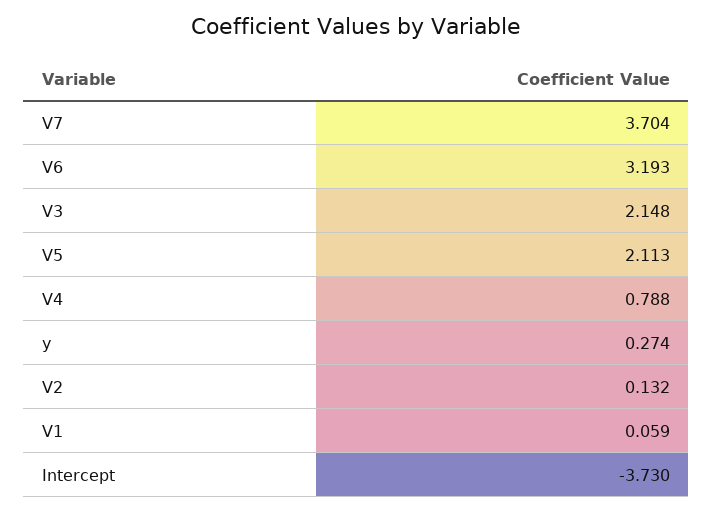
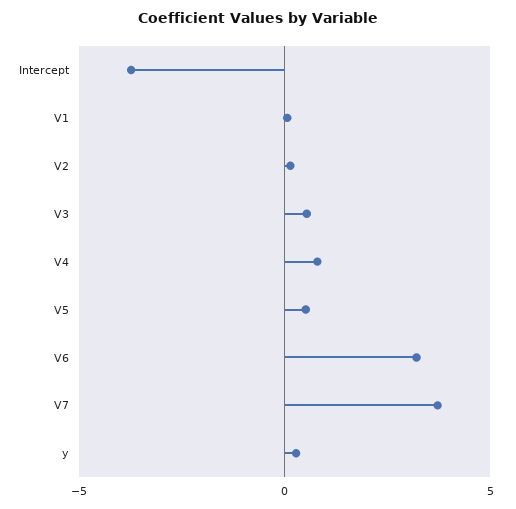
  {
    "V7": 3.704,
    "V6": 3.193,
-   "V3": 2.148,
+   "V3": 0.5,
-   "V5": 2.113,
+   "V5": 0.5,
    "V4": 0.788,
    "y": 0.274,
    "V2": 0.132,
    "V1": 0.059,
    "Intercept": -3.73
  }

